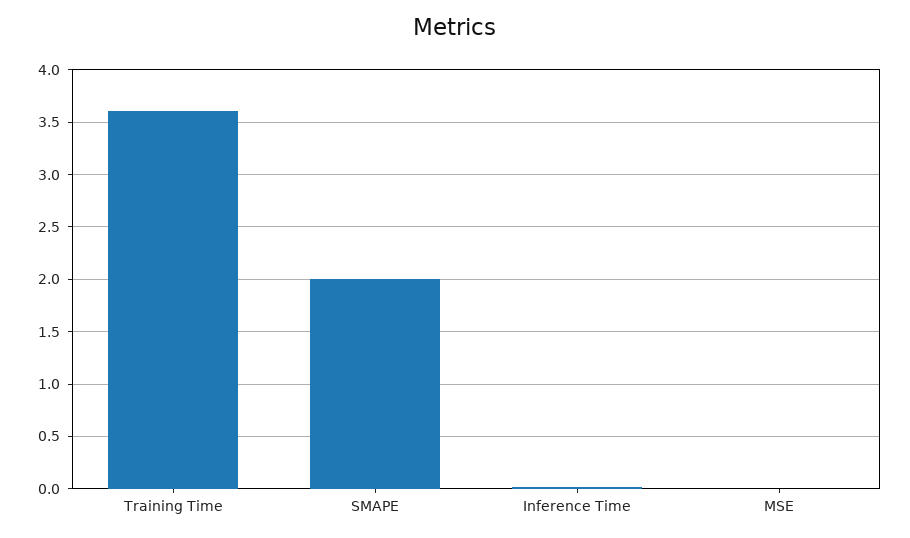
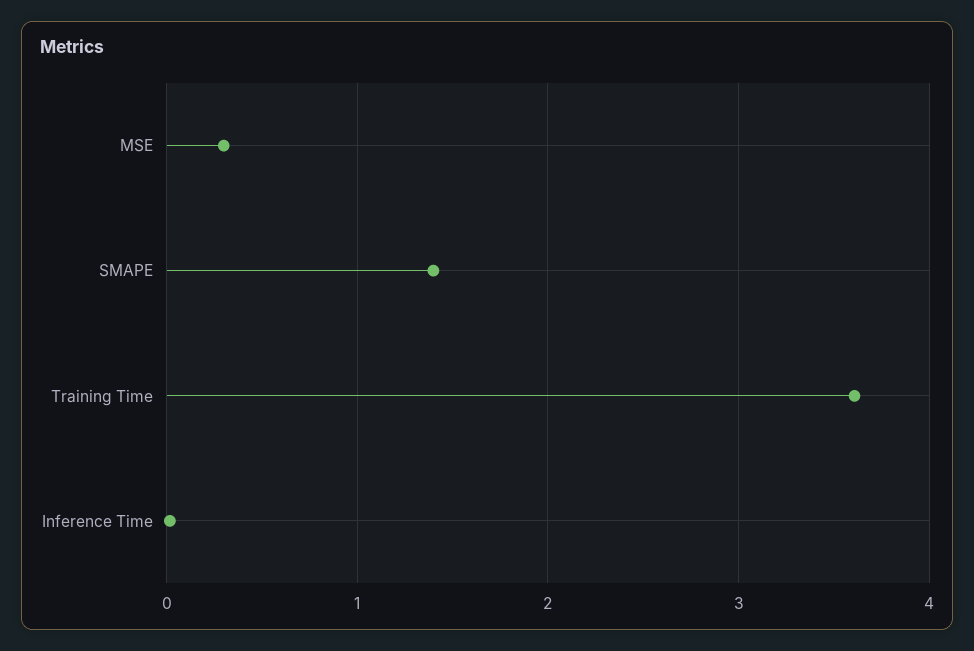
  {
    "Training Time": 3.6,
-   "SMAPE": 2,
+   "SMAPE": 1.4,
    "Inference Time": 0,
-   "MSE": 0
+   "MSE": 0.3
  }

